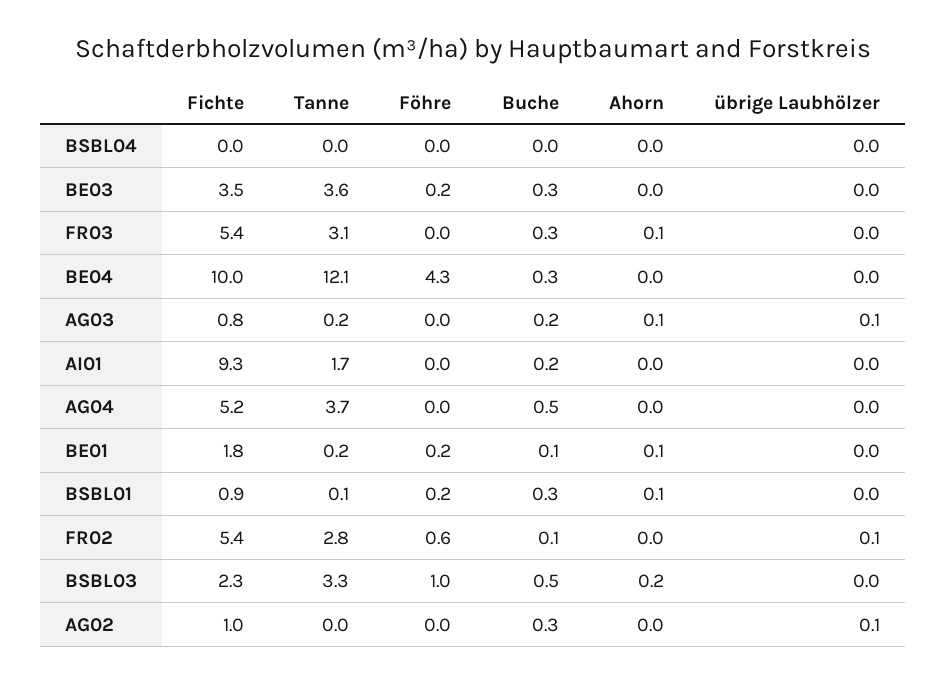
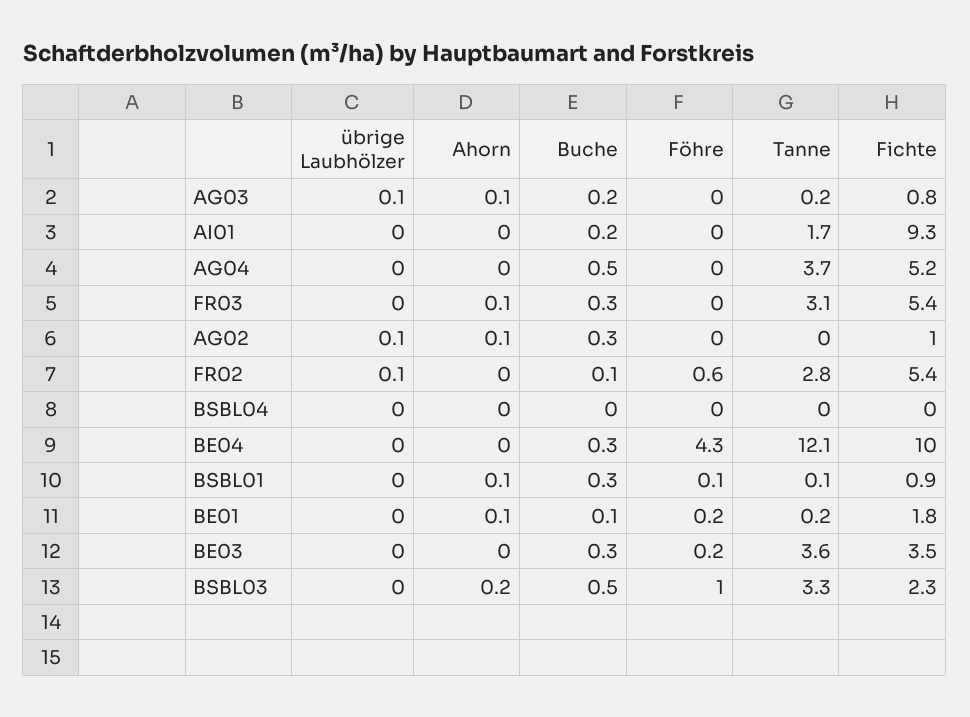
  {
    "Fichte": {
      "BSBL04": 0,
      "BE03": 3.5,
      "FR03": 5.4,
      "BE04": 10,
      "AG03": 0.8,
      "AI01": 9.3,
      "AG04": 5.2,
      "BE01": 1.8,
      "BSBL01": 0.9,
      "FR02": 5.4,
      "BSBL03": 2.3,
      "AG02": 1
    },
    "Tanne": {
      "BSBL04": 0,
      "BE03": 3.6,
      "FR03": 3.1,
      "BE04": 12.1,
      "AG03": 0.2,
      "AI01": 1.7,
      "AG04": 3.7,
      "BE01": 0.2,
      "BSBL01": 0.1,
      "FR02": 2.8,
      "BSBL03": 3.3,
      "AG02": 0
    },
    "Föhre": {
      "BSBL04": 0,
      "BE03": 0.2,
      "FR03": 0,
      "BE04": 4.3,
      "AG03": 0,
      "AI01": 0,
      "AG04": 0,
      "BE01": 0.2,
-     "BSBL01": 0.2,
+     "BSBL01": 0.1,
      "FR02": 0.6,
      "BSBL03": 1,
      "AG02": 0
    },
    "Buche": {
      "BSBL04": 0,
      "BE03": 0.3,
      "FR03": 0.3,
      "BE04": 0.3,
      "AG03": 0.2,
      "AI01": 0.2,
      "AG04": 0.5,
      "BE01": 0.1,
      "BSBL01": 0.3,
      "FR02": 0.1,
      "BSBL03": 0.5,
      "AG02": 0.3
    },
    "Ahorn": {
      "BSBL04": 0,
      "BE03": 0,
      "FR03": 0.1,
      "BE04": 0,
      "AG03": 0.1,
      "AI01": 0,
      "AG04": 0,
      "BE01": 0.1,
      "BSBL01": 0.1,
      "FR02": 0,
      "BSBL03": 0.2,
-     "AG02": 0
+     "AG02": 0.1
    },
    "übrige Laubhölzer": {
      "BSBL04": 0,
      "BE03": 0,
      "FR03": 0,
      "BE04": 0,
      "AG03": 0.1,
      "AI01": 0,
      "AG04": 0,
      "BE01": 0,
      "BSBL01": 0,
      "FR02": 0.1,
      "BSBL03": 0,
      "AG02": 0.1
    }
  }

